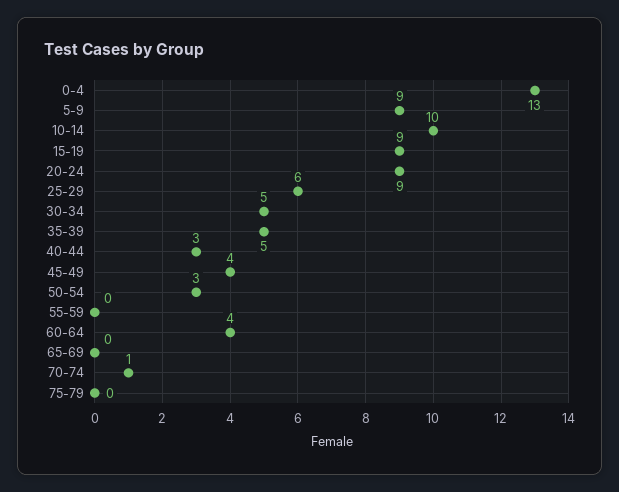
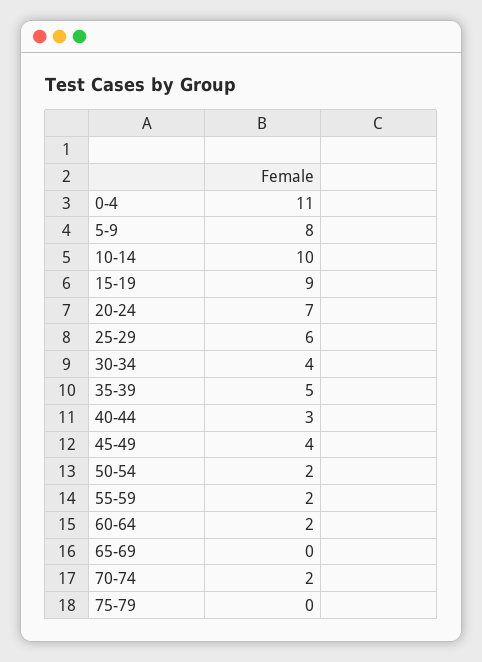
  {
-   "0-4": 13,
+   "0-4": 11,
-   "5-9": 9,
+   "5-9": 8,
    "10-14": 10,
    "15-19": 9,
-   "20-24": 9,
+   "20-24": 7,
    "25-29": 6,
-   "30-34": 5,
+   "30-34": 4,
    "35-39": 5,
    "40-44": 3,
    "45-49": 4,
-   "50-54": 3,
+   "50-54": 2,
-   "55-59": 0,
+   "55-59": 2,
-   "60-64": 4,
+   "60-64": 2,
    "65-69": 0,
-   "70-74": 1,
+   "70-74": 2,
    "75-79": 0
  }

